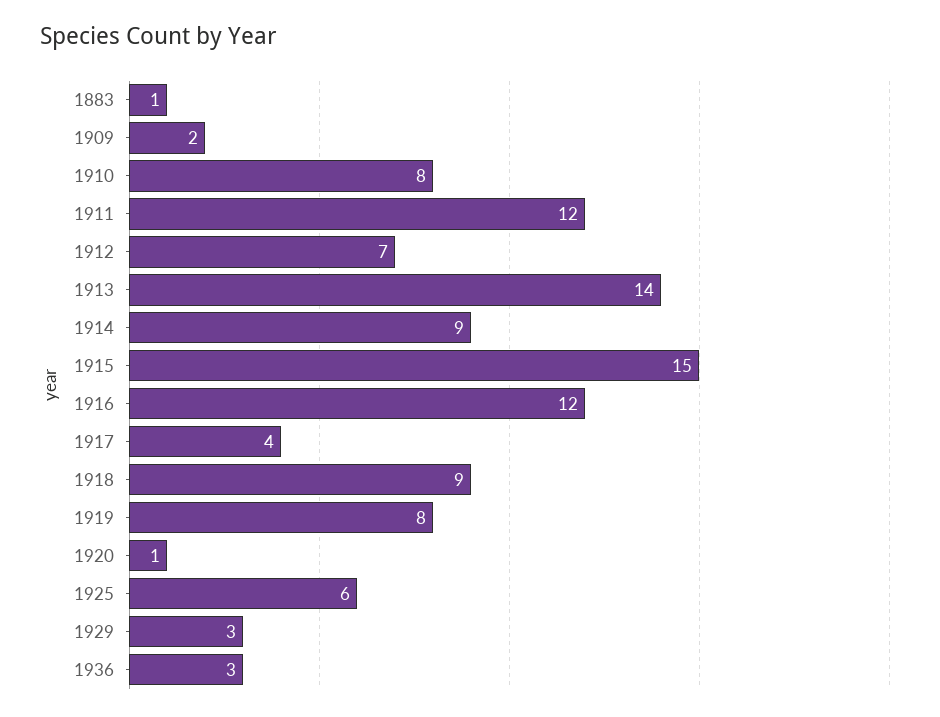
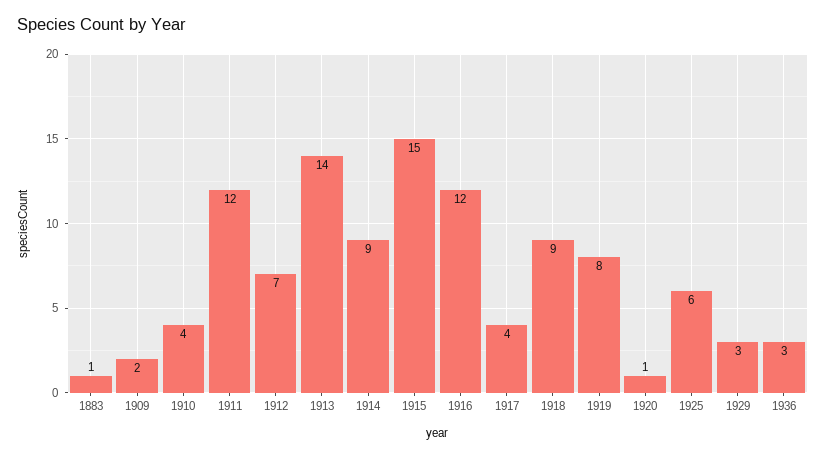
  {
    "1883": 1,
    "1909": 2,
-   "1910": 8,
+   "1910": 4,
    "1911": 12,
    "1912": 7,
    "1913": 14,
    "1914": 9,
    "1915": 15,
    "1916": 12,
    "1917": 4,
    "1918": 9,
    "1919": 8,
    "1920": 1,
    "1925": 6,
    "1929": 3,
    "1936": 3
  }

